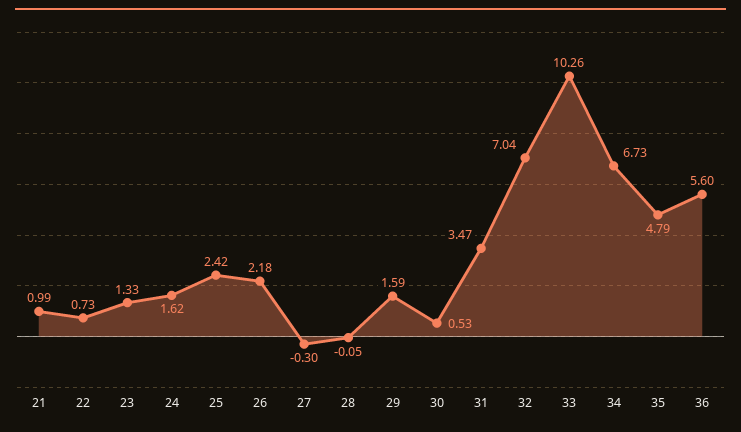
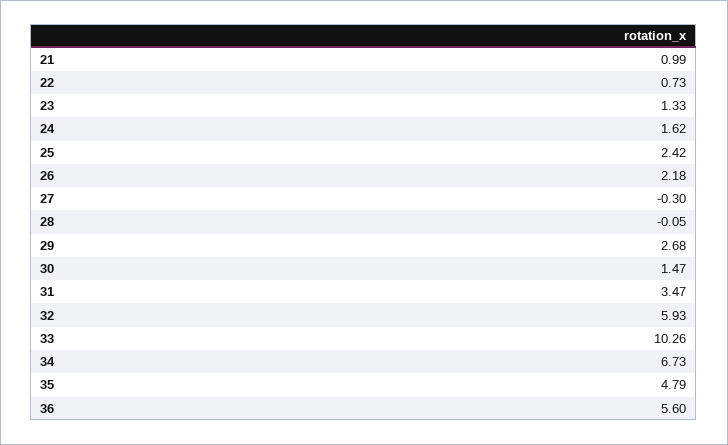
  {
    "21": 0.99,
    "22": 0.73,
    "23": 1.33,
    "24": 1.62,
    "25": 2.42,
    "26": 2.18,
    "27": -0.3,
    "28": -0.05,
-   "29": 1.59,
+   "29": 2.68,
-   "30": 0.53,
+   "30": 1.47,
    "31": 3.47,
-   "32": 7.04,
+   "32": 5.93,
    "33": 10.26,
    "34": 6.73,
    "35": 4.79,
    "36": 5.6
  }

